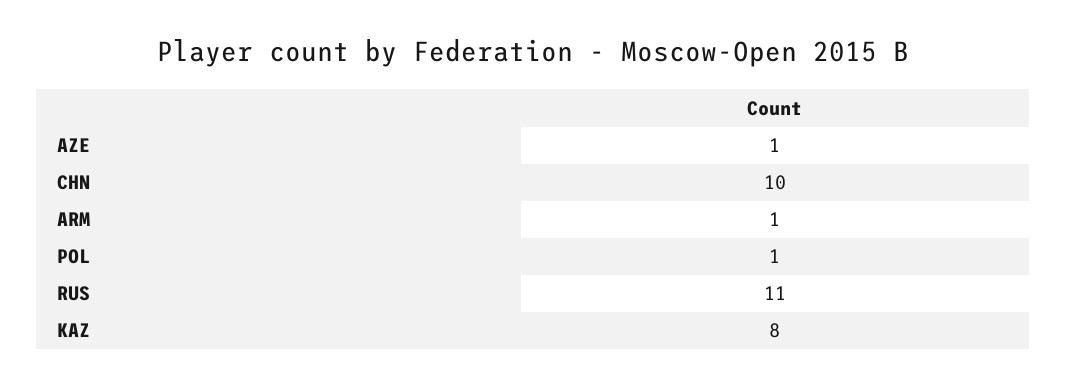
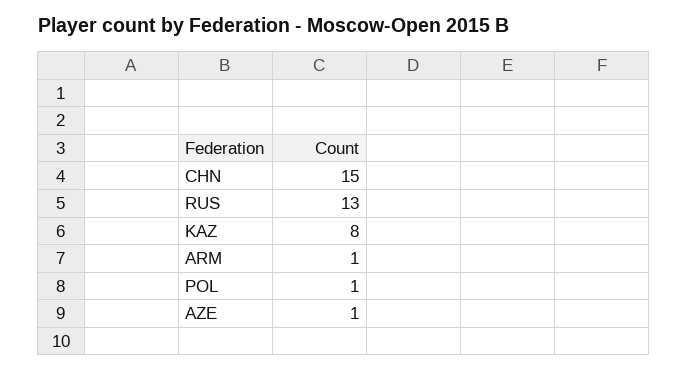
  {
    "AZE": 1,
-   "CHN": 10,
+   "CHN": 15,
    "ARM": 1,
    "POL": 1,
-   "RUS": 11,
+   "RUS": 13,
    "KAZ": 8
  }

